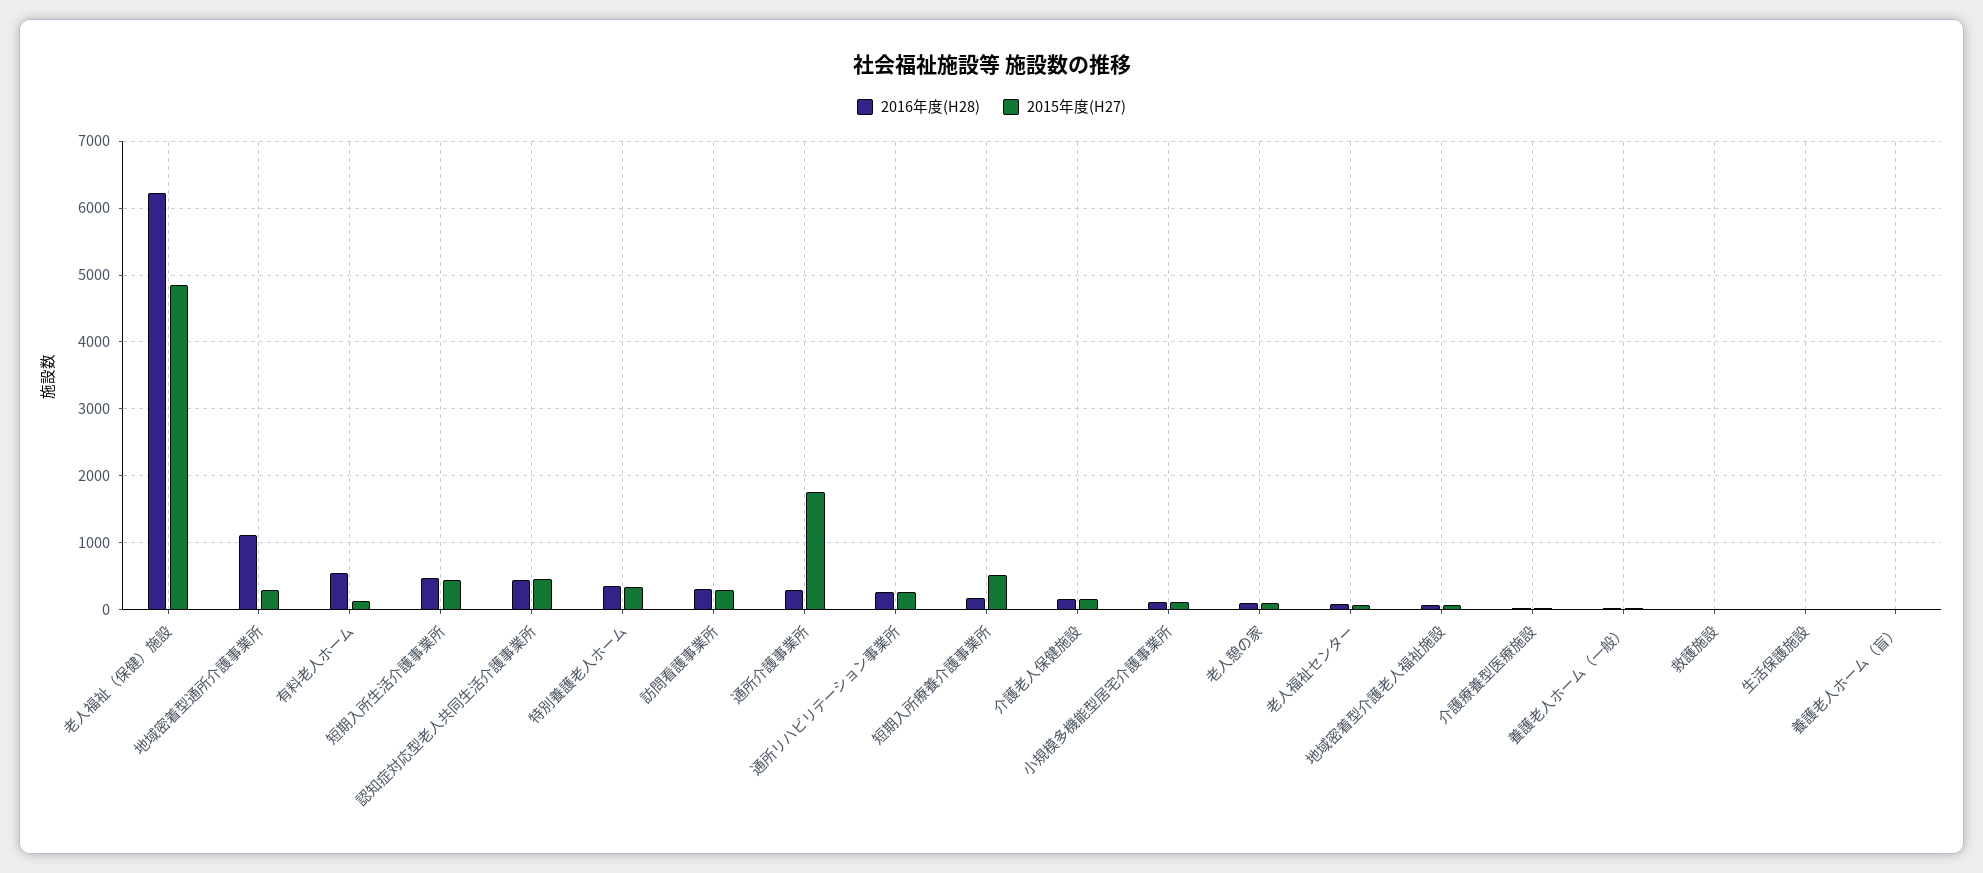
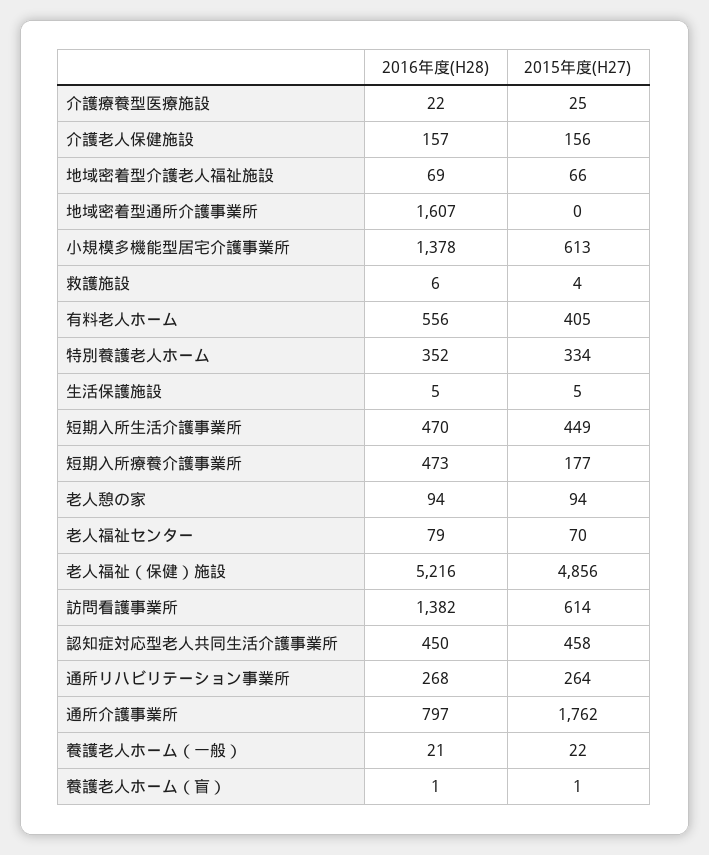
  {
    "2016年度(H28)": {
-     "老人福祉（保健）施設": 6200,
+     "老人福祉（保健）施設": 5216,
-     "地域密着型通所介護事業所": 1100,
+     "地域密着型通所介護事業所": 1607,
      "有料老人ホーム": 556,
      "短期入所生活介護事業所": 470,
      "認知症対応型老人共同生活介護事業所": 450,
      "特別養護老人ホーム": 352,
-     "訪問看護事業所": 300,
+     "訪問看護事業所": 1382,
-     "通所介護事業所": 300,
+     "通所介護事業所": 797,
      "通所リハビリテーション事業所": 268,
-     "短期入所療養介護事業所": 200,
+     "短期入所療養介護事業所": 473,
      "介護老人保健施設": 157,
-     "小規模多機能型居宅介護事業所": 100,
+     "小規模多機能型居宅介護事業所": 1378,
      "老人憩の家": 94,
      "老人福祉センター": 79,
      "地域密着型介護老人福祉施設": 69,
      "介護療養型医療施設": 22,
      "養護老人ホーム（一般）": 21,
      "救護施設": 6,
      "生活保護施設": 5,
      "養護老人ホーム（盲）": 1
    },
    "2015年度(H27)": {
      "老人福祉（保健）施設": 4856,
-     "地域密着型通所介護事業所": 300,
+     "地域密着型通所介護事業所": 0,
-     "有料老人ホーム": 100,
+     "有料老人ホーム": 405,
      "短期入所生活介護事業所": 449,
      "認知症対応型老人共同生活介護事業所": 458,
      "特別養護老人ホーム": 334,
-     "訪問看護事業所": 300,
+     "訪問看護事業所": 614,
      "通所介護事業所": 1762,
      "通所リハビリテーション事業所": 264,
-     "短期入所療養介護事業所": 500,
+     "短期入所療養介護事業所": 177,
      "介護老人保健施設": 156,
-     "小規模多機能型居宅介護事業所": 100,
+     "小規模多機能型居宅介護事業所": 613,
      "老人憩の家": 94,
      "老人福祉センター": 70,
      "地域密着型介護老人福祉施設": 66,
      "介護療養型医療施設": 25,
      "養護老人ホーム（一般）": 22,
      "救護施設": 4,
      "生活保護施設": 5,
      "養護老人ホーム（盲）": 1
    }
  }

